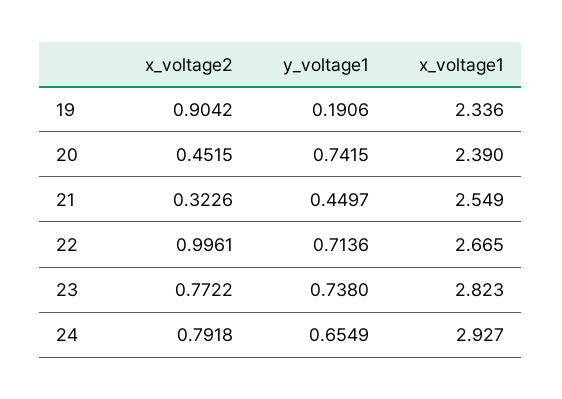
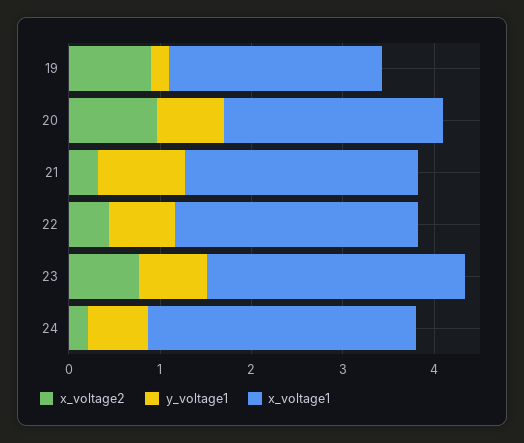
  {
    "x_voltage2": {
      "19": 0.9042,
-     "20": 0.4515,
+     "20": 1,
      "21": 0.3226,
-     "22": 0.9961,
+     "22": 0.4,
      "23": 0.7722,
-     "24": 0.7918
+     "24": 0.2
    },
    "y_voltage1": {
      "19": 0.1906,
      "20": 0.7415,
-     "21": 0.4497,
+     "21": 1,
      "22": 0.7136,
      "23": 0.738,
      "24": 0.6549
    },
    "x_voltage1": {
      "19": 2.336,
      "20": 2.39,
      "21": 2.549,
      "22": 2.665,
      "23": 2.823,
      "24": 2.927
    }
  }

